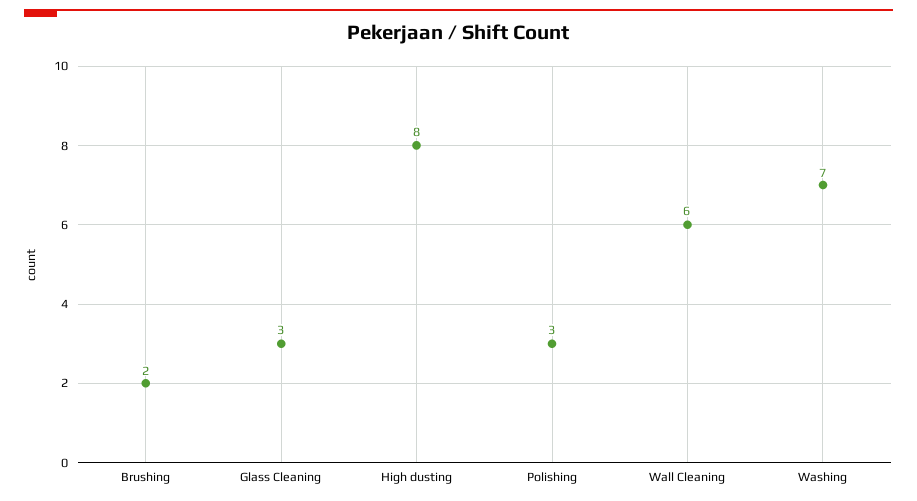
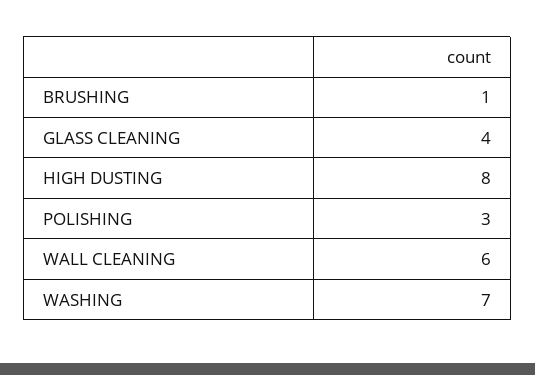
  {
-   "Brushing": 2,
+   "Brushing": 1,
-   "Glass Cleaning": 3,
+   "Glass Cleaning": 4,
    "High dusting": 8,
    "Polishing": 3,
    "Wall Cleaning": 6,
    "Washing": 7
  }

